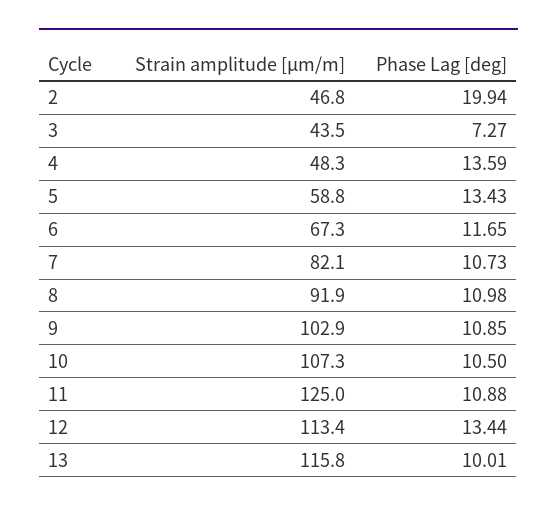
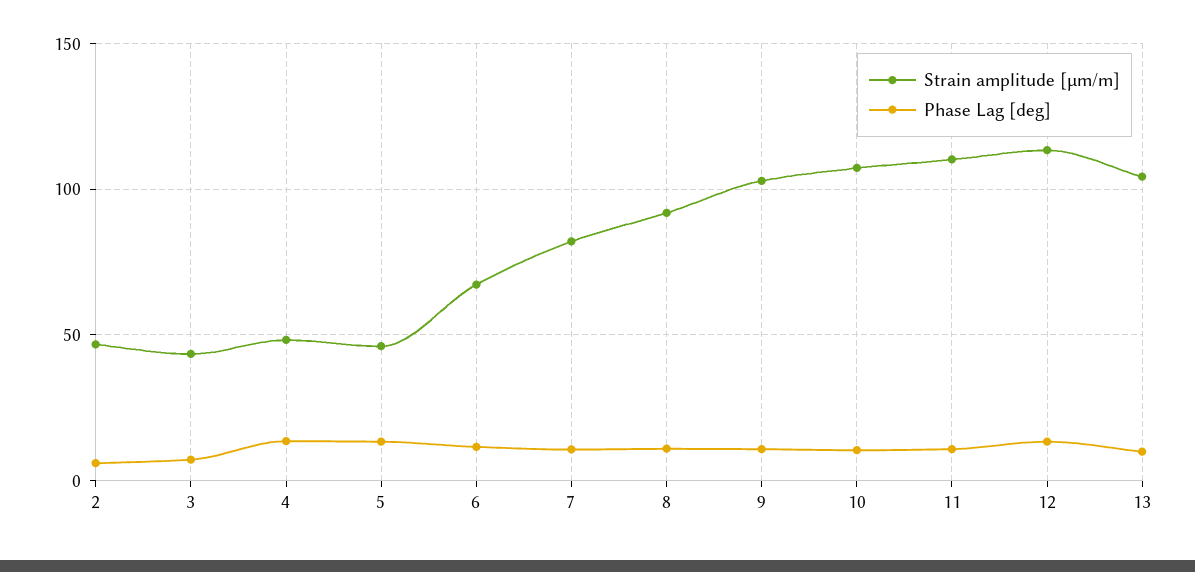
  {
    "Strain amplitude [μm/m]": {
      "2": 46.8,
      "3": 43.5,
      "4": 48.3,
-     "5": 58.8,
+     "5": 45,
      "6": 67.3,
      "7": 82.1,
      "8": 91.9,
      "9": 102.9,
      "10": 107.3,
-     "11": 125,
+     "11": 110,
      "12": 113.4,
-     "13": 115.8
+     "13": 105
    },
    "Phase Lag [deg]": {
-     "2": 19.94,
+     "2": 5,
      "3": 7.27,
      "4": 13.59,
      "5": 13.43,
      "6": 11.65,
      "7": 10.73,
      "8": 10.98,
      "9": 10.85,
      "10": 10.5,
      "11": 10.88,
      "12": 13.44,
      "13": 10.01
    }
  }

